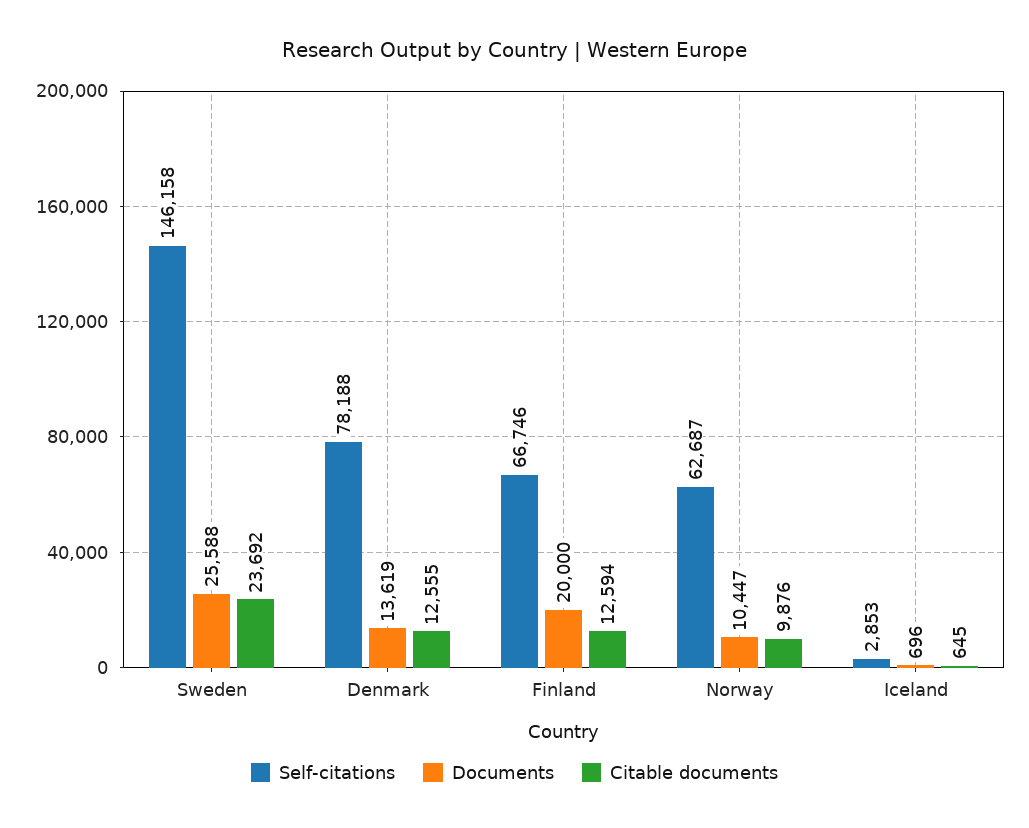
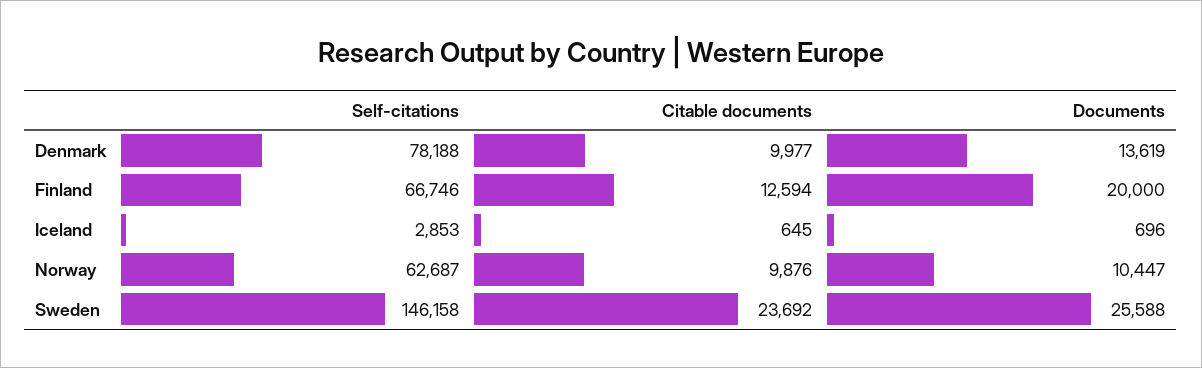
  {
    "Self-citations": {
      "Sweden": 146158,
      "Denmark": 78188,
      "Finland": 66746,
      "Norway": 62687,
      "Iceland": 2853
    },
    "Documents": {
      "Sweden": 25588,
      "Denmark": 13619,
      "Finland": 20000,
      "Norway": 10447,
      "Iceland": 696
    },
    "Citable documents": {
      "Sweden": 23692,
-     "Denmark": 12555,
+     "Denmark": 9977,
      "Finland": 12594,
      "Norway": 9876,
      "Iceland": 645
    }
  }

